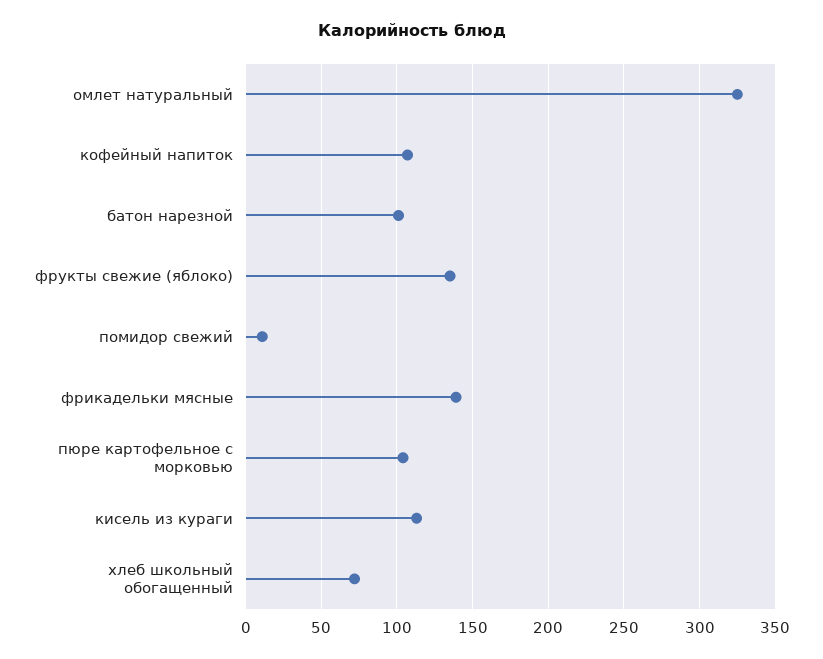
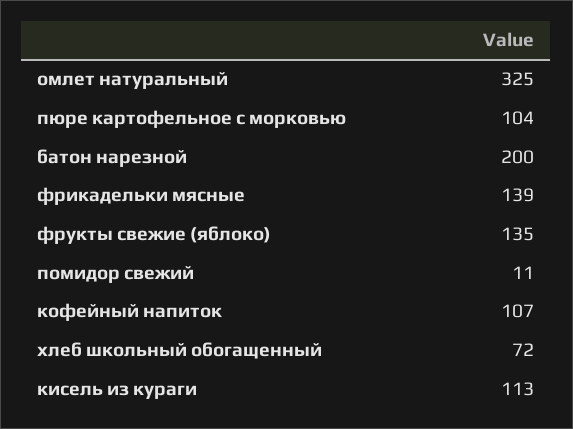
  {
    "омлет натуральный": 325,
    "кофейный напиток": 107,
-   "батон нарезной": 100,
+   "батон нарезной": 200,
    "фрукты свежие (яблоко)": 135,
    "помидор свежий": 11,
    "фрикадельки мясные": 139,
    "пюре картофельное с морковью": 104,
    "кисель из кураги": 113,
    "хлеб школьный обогащенный": 72
  }

